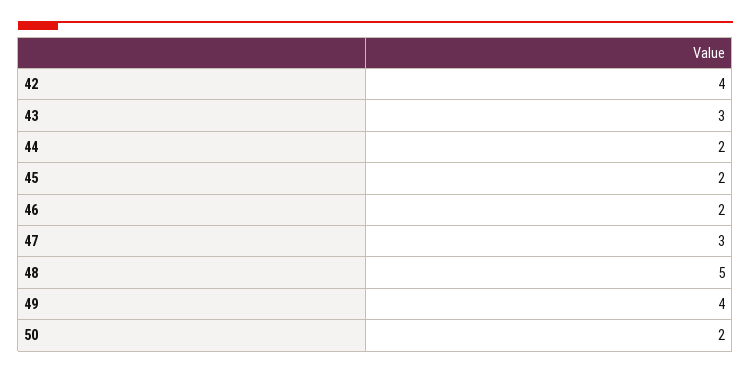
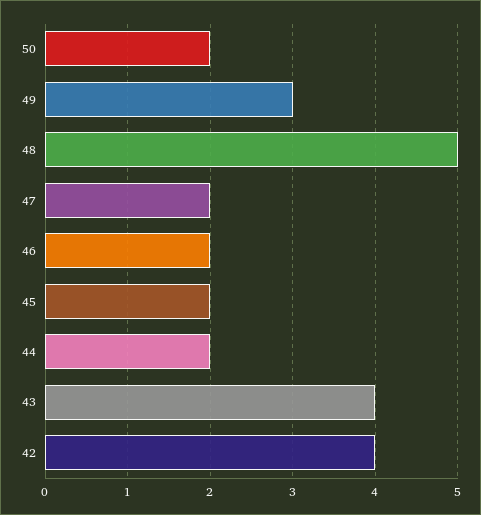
  {
    "42": 4,
-   "43": 3,
+   "43": 4,
    "44": 2,
    "45": 2,
    "46": 2,
-   "47": 3,
+   "47": 2,
    "48": 5,
-   "49": 4,
+   "49": 3,
    "50": 2
  }

